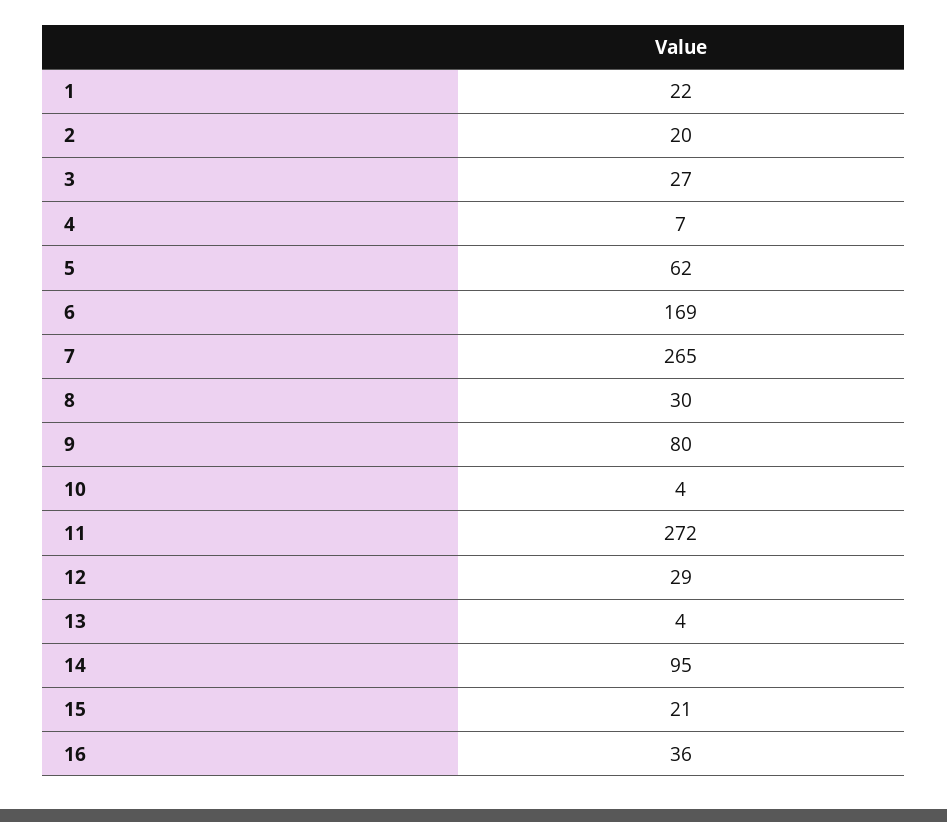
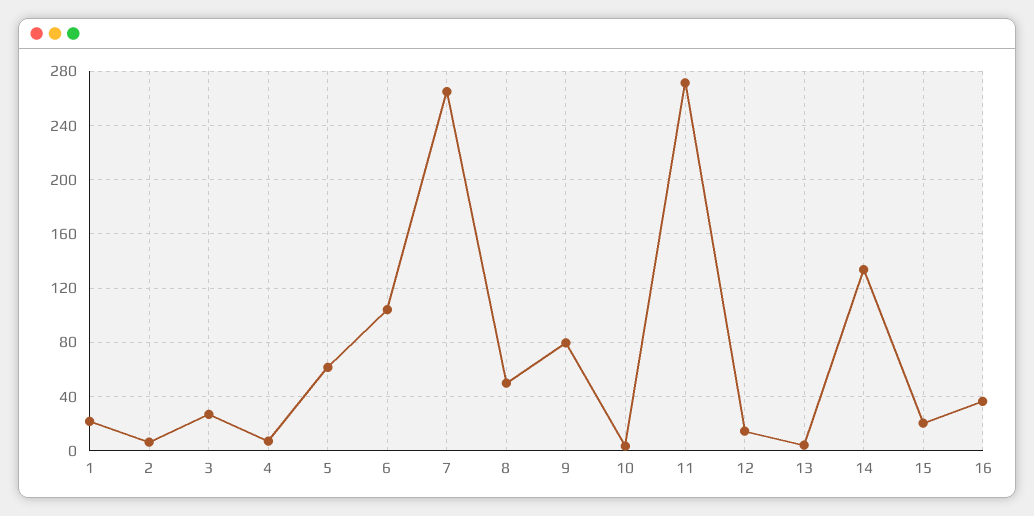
  {
    "1": 22,
-   "2": 20,
+   "2": 5,
    "3": 27,
    "4": 7,
    "5": 62,
-   "6": 169,
+   "6": 105,
    "7": 265,
-   "8": 30,
+   "8": 50,
    "9": 80,
    "10": 4,
    "11": 272,
-   "12": 29,
+   "12": 15,
    "13": 4,
-   "14": 95,
+   "14": 135,
    "15": 21,
    "16": 36
  }

